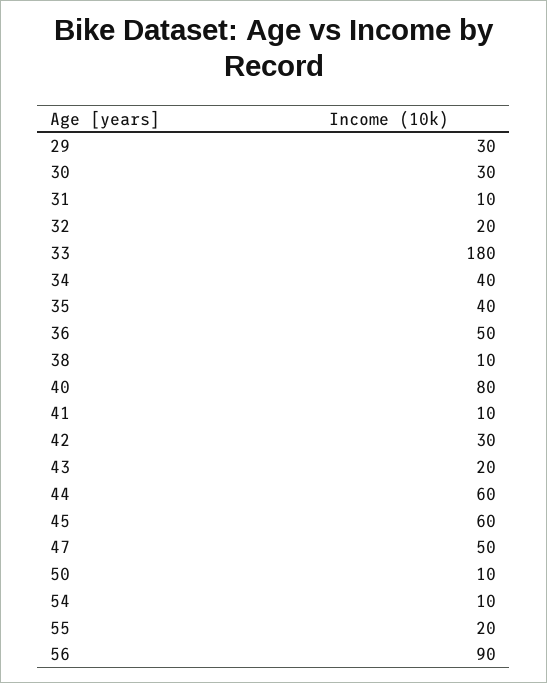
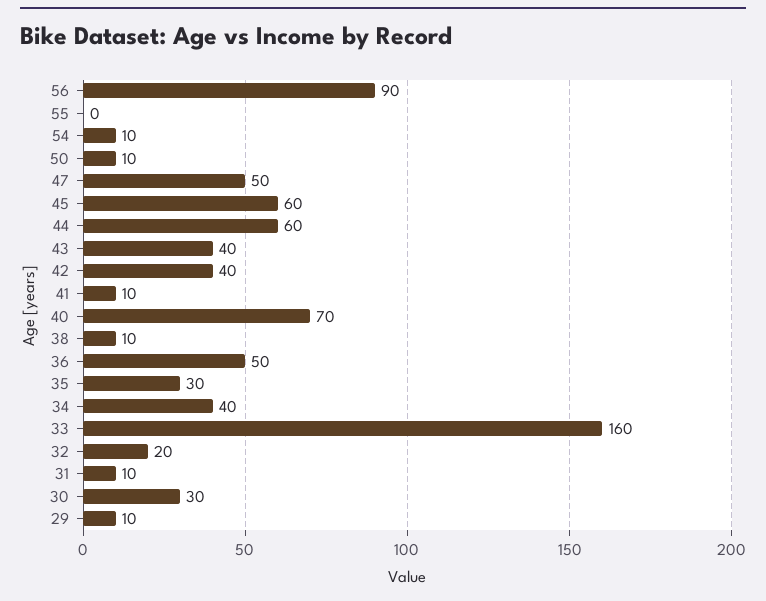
  {
-   "29": 30,
+   "29": 10,
    "30": 30,
    "31": 10,
    "32": 20,
-   "33": 180,
+   "33": 160,
    "34": 40,
-   "35": 40,
+   "35": 30,
    "36": 50,
    "38": 10,
-   "40": 80,
+   "40": 70,
    "41": 10,
-   "42": 30,
+   "42": 40,
-   "43": 20,
+   "43": 40,
    "44": 60,
    "45": 60,
    "47": 50,
    "50": 10,
    "54": 10,
-   "55": 20,
+   "55": 0,
    "56": 90
  }

